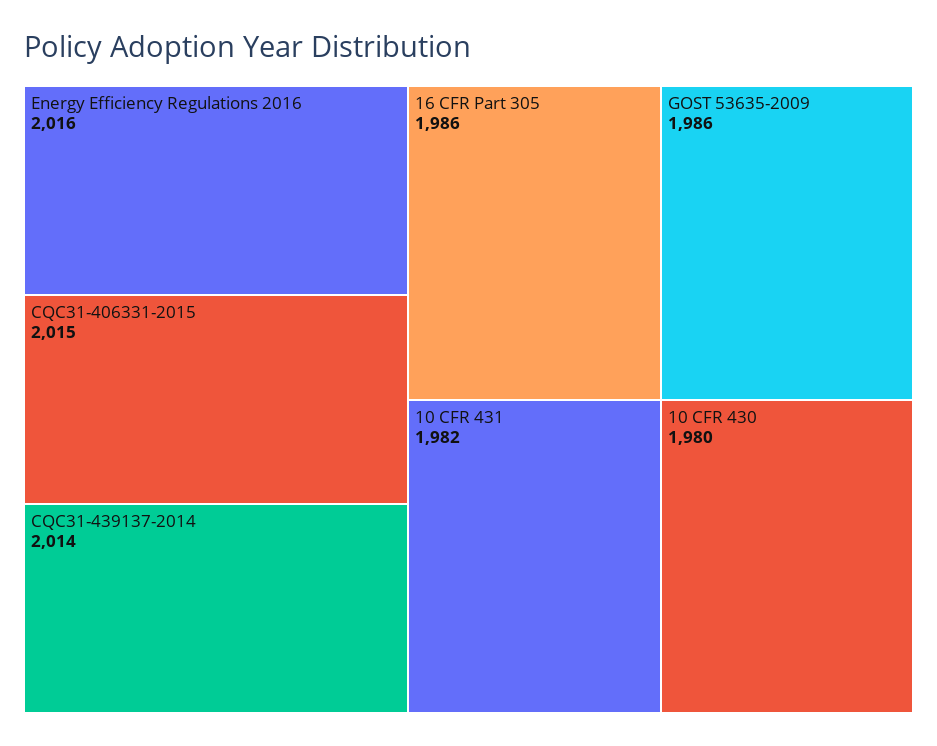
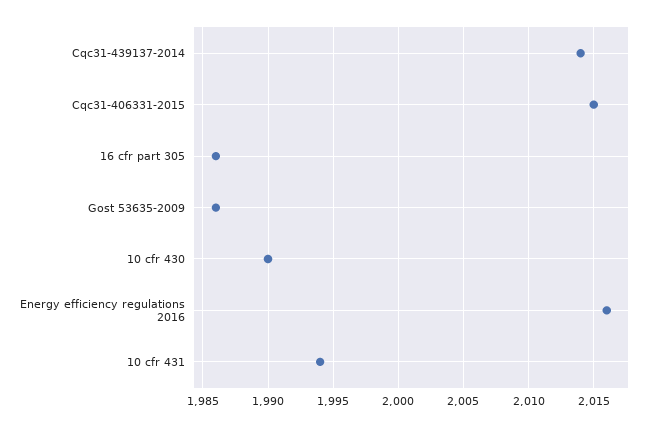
  {
    "Energy Efficiency Regulations 2016": 2016,
    "CQC31-406331-2015": 2015,
    "CQC31-439137-2014": 2014,
    "16 CFR Part 305": 1986,
    "GOST 53635-2009": 1986,
-   "10 CFR 431": 1982,
+   "10 CFR 431": 1994,
-   "10 CFR 430": 1980
+   "10 CFR 430": 1990
  }

